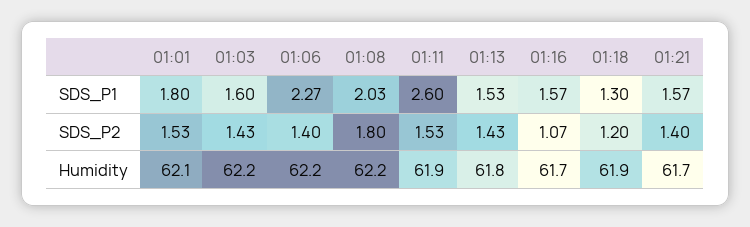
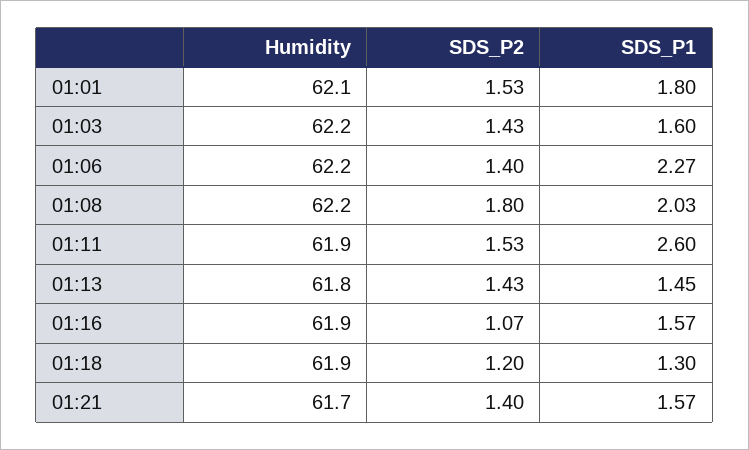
  {
    "01:01": {
      "SDS_P1": 1.8,
      "SDS_P2": 1.53,
      "Humidity": 62.1
    },
    "01:03": {
      "SDS_P1": 1.6,
      "SDS_P2": 1.43,
      "Humidity": 62.2
    },
    "01:06": {
      "SDS_P1": 2.27,
      "SDS_P2": 1.4,
      "Humidity": 62.2
    },
    "01:08": {
      "SDS_P1": 2.03,
      "SDS_P2": 1.8,
      "Humidity": 62.2
    },
    "01:11": {
      "SDS_P1": 2.6,
      "SDS_P2": 1.53,
      "Humidity": 61.9
    },
    "01:13": {
-     "SDS_P1": 1.53,
+     "SDS_P1": 1.45,
      "SDS_P2": 1.43,
      "Humidity": 61.8
    },
    "01:16": {
      "SDS_P1": 1.57,
      "SDS_P2": 1.07,
-     "Humidity": 61.7
+     "Humidity": 61.9
    },
    "01:18": {
      "SDS_P1": 1.3,
      "SDS_P2": 1.2,
      "Humidity": 61.9
    },
    "01:21": {
      "SDS_P1": 1.57,
      "SDS_P2": 1.4,
      "Humidity": 61.7
    }
  }

